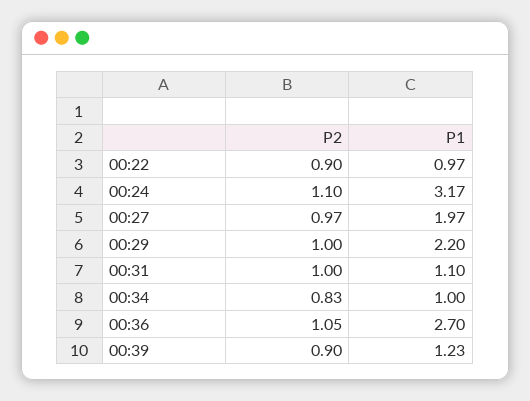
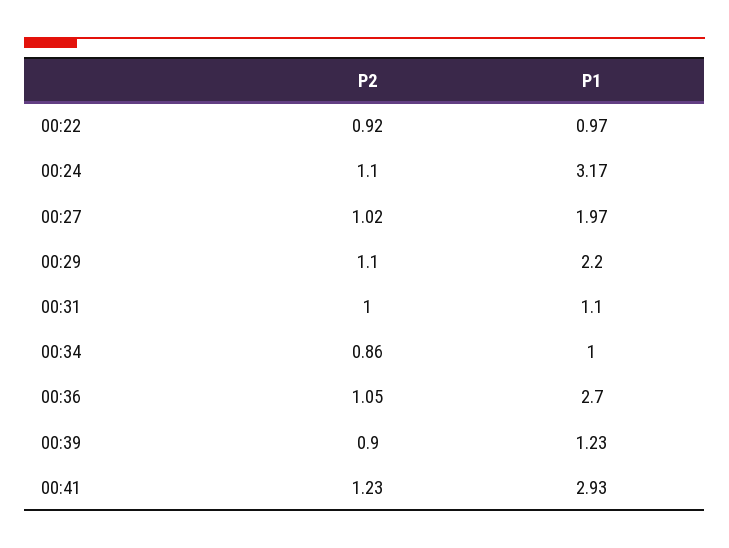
  {
    "P2": {
-     "00:22": 0.9,
+     "00:22": 0.92,
      "00:24": 1.1,
-     "00:27": 0.97,
+     "00:27": 1.02,
-     "00:29": 1,
+     "00:29": 1.1,
      "00:31": 1,
-     "00:34": 0.83,
+     "00:34": 0.86,
      "00:36": 1.05,
-     "00:39": 0.9
+     "00:39": 0.9,
+     "00:41": 1.23
    },
    "P1": {
      "00:22": 0.97,
      "00:24": 3.17,
      "00:27": 1.97,
      "00:29": 2.2,
      "00:31": 1.1,
      "00:34": 1,
      "00:36": 2.7,
-     "00:39": 1.23
+     "00:39": 1.23,
+     "00:41": 2.93
    }
  }

